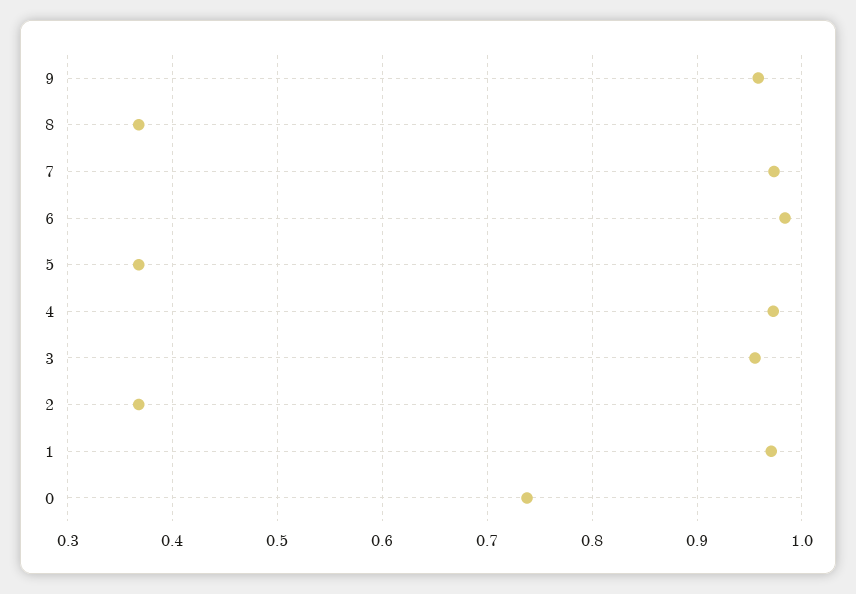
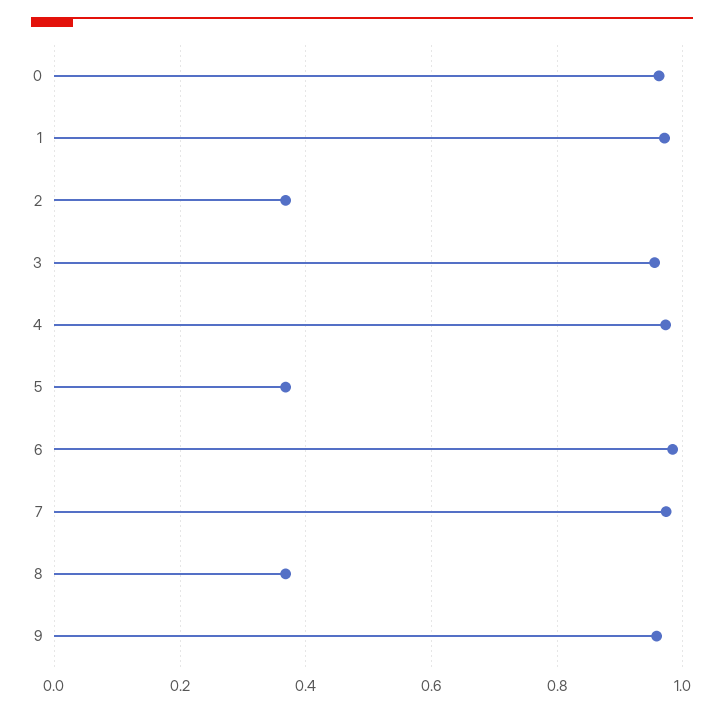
  {
    "9": 0.96,
    "8": 0.37,
    "7": 0.97,
    "6": 0.98,
    "5": 0.37,
    "4": 0.97,
    "3": 0.96,
    "2": 0.37,
    "1": 0.97,
-   "0": 0.74
+   "0": 0.96
  }

